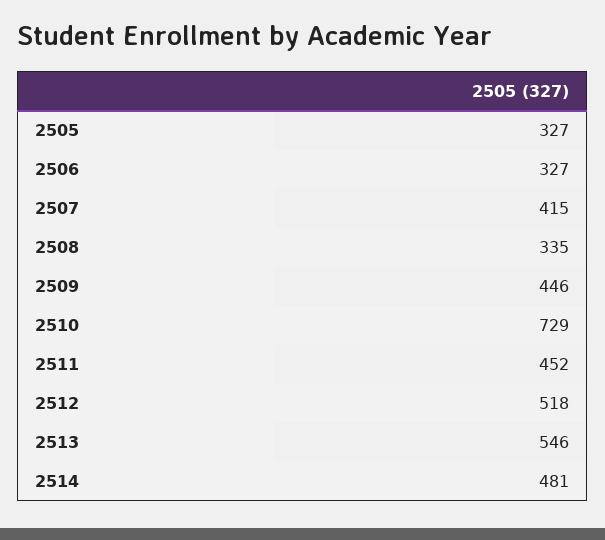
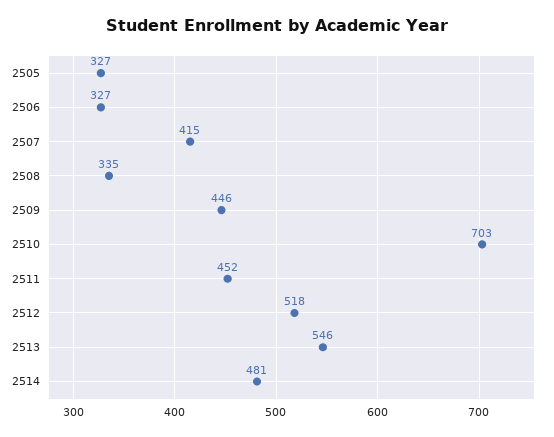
  {
    "2505": 327,
    "2506": 327,
    "2507": 415,
    "2508": 335,
    "2509": 446,
-   "2510": 729,
+   "2510": 703,
    "2511": 452,
    "2512": 518,
    "2513": 546,
    "2514": 481
  }

